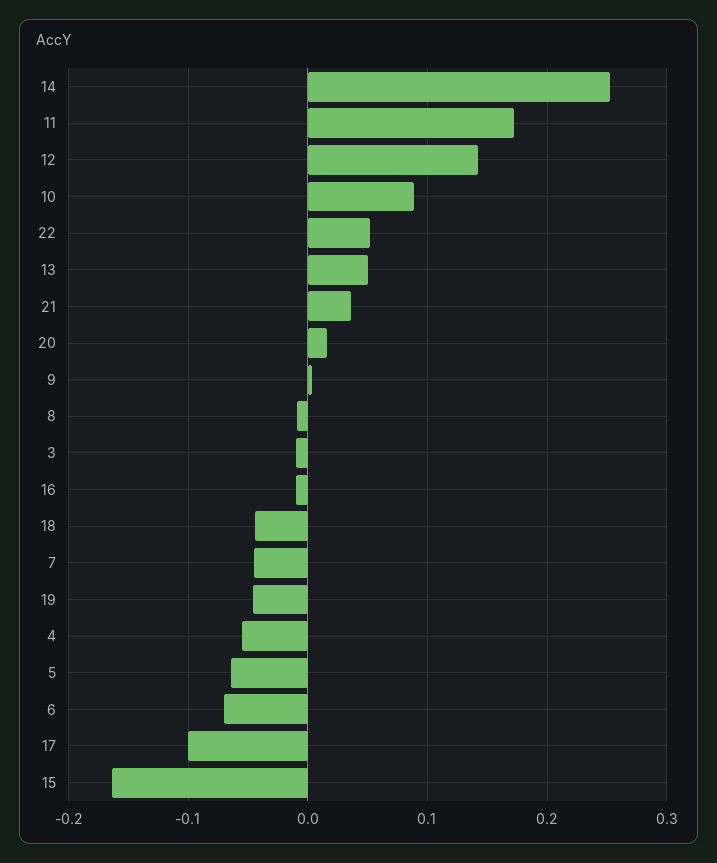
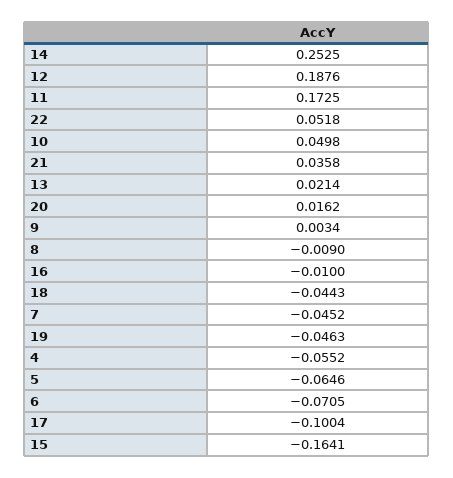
  {
    "14": 0.2525,
    "11": 0.1725,
-   "12": 0.14,
+   "12": 0.1876,
-   "10": 0.09,
+   "10": 0.0498,
    "22": 0.0518,
-   "13": 0.05,
+   "13": 0.0214,
    "21": 0.0358,
    "20": 0.0162,
    "9": 0.0034,
    "8": -0.009,
-   "3": -0.01,
    "16": -0.01,
    "18": -0.0443,
    "7": -0.0452,
    "19": -0.0463,
    "4": -0.0552,
    "5": -0.0646,
    "6": -0.0705,
    "17": -0.1004,
    "15": -0.1641
  }

